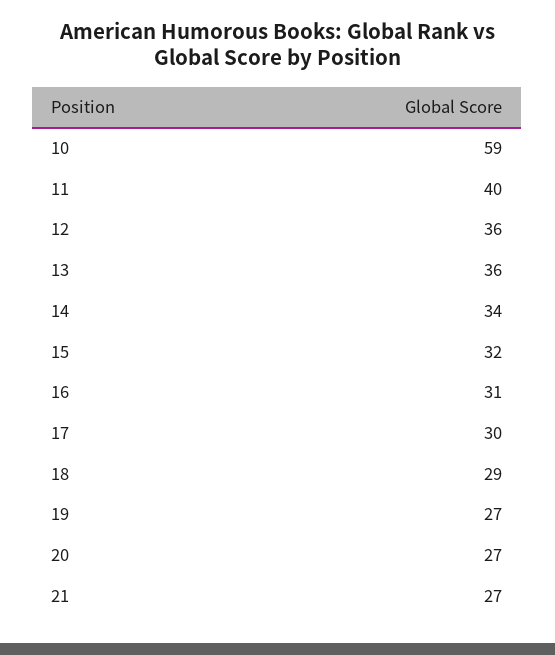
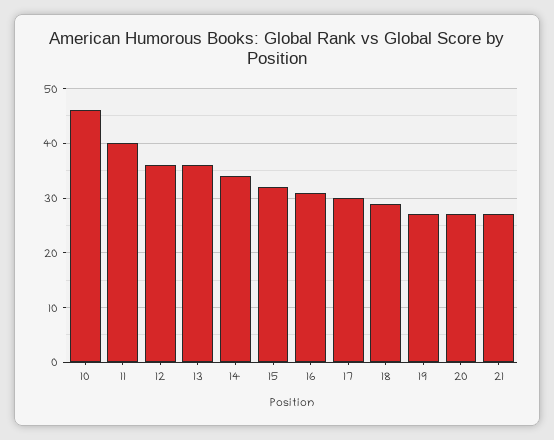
  {
-   "10": 59,
+   "10": 45,
    "11": 40,
    "12": 36,
    "13": 36,
    "14": 34,
    "15": 32,
    "16": 31,
    "17": 30,
    "18": 29,
    "19": 27,
    "20": 27,
    "21": 27
  }

